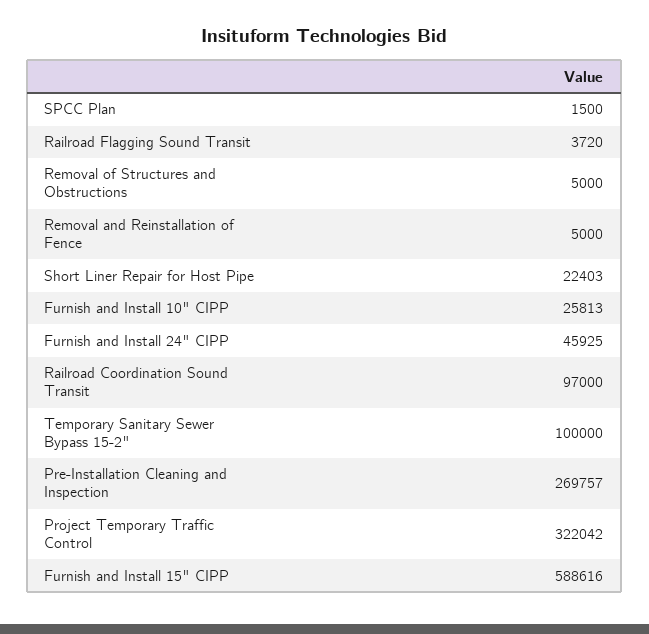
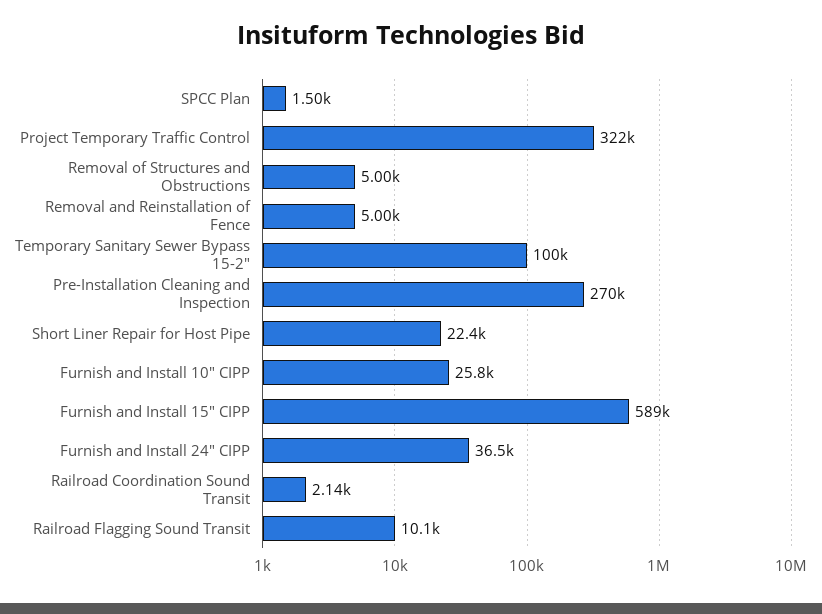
  {
    "SPCC Plan": 1500,
-   "Railroad Flagging Sound Transit": 3720,
+   "Railroad Flagging Sound Transit": 10100,
    "Removal of Structures and Obstructions": 5000,
    "Removal and Reinstallation of Fence": 5000,
    "Short Liner Repair for Host Pipe": 22403,
    "Furnish and Install 10\" CIPP": 25813,
-   "Furnish and Install 24\" CIPP": 45925,
+   "Furnish and Install 24\" CIPP": 36500,
-   "Railroad Coordination Sound Transit": 97000,
+   "Railroad Coordination Sound Transit": 2140,
    "Temporary Sanitary Sewer Bypass 15-2\"": 100000,
    "Pre-Installation Cleaning and Inspection": 269757,
    "Project Temporary Traffic Control": 322042,
    "Furnish and Install 15\" CIPP": 588616
  }

